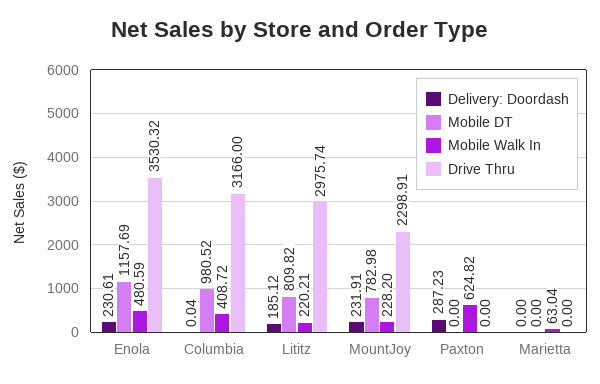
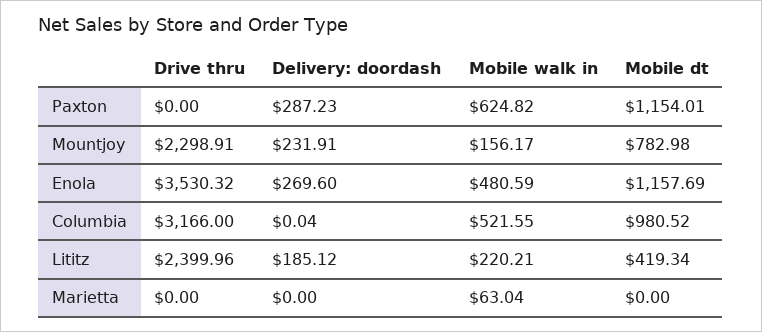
  {
    "Delivery: Doordash": {
-     "Enola": 230.61,
+     "Enola": 269.6,
      "Columbia": 0.04,
      "Lititz": 185.12,
      "MountJoy": 231.91,
      "Paxton": 287.23,
      "Marietta": 0
    },
    "Mobile DT": {
      "Enola": 1157.69,
      "Columbia": 980.52,
-     "Lititz": 809.82,
+     "Lititz": 419.34,
      "MountJoy": 782.98,
-     "Paxton": 0,
+     "Paxton": 1154.01,
      "Marietta": 0
    },
    "Mobile Walk In": {
      "Enola": 480.59,
-     "Columbia": 408.72,
+     "Columbia": 521.55,
      "Lititz": 220.21,
-     "MountJoy": 228.2,
+     "MountJoy": 156.17,
      "Paxton": 624.82,
      "Marietta": 63.04
    },
    "Drive Thru": {
      "Enola": 3530.32,
      "Columbia": 3166,
-     "Lititz": 2975.74,
+     "Lititz": 2399.96,
      "MountJoy": 2298.91,
      "Paxton": 0,
      "Marietta": 0
    }
  }

